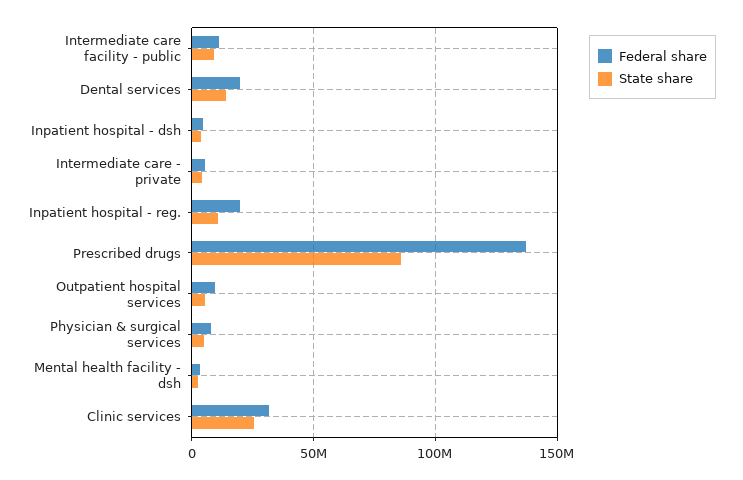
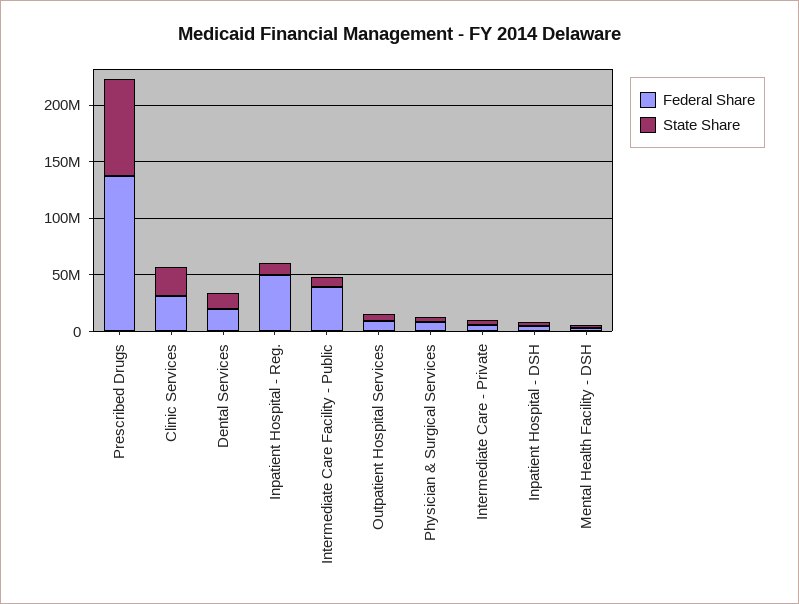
  {
    "Federal share": {
-     "Intermediate care facility - public": 10000000,
+     "Intermediate care facility - public": 40000000,
      "Dental services": 20000000,
      "Inpatient hospital - dsh": 5000000,
      "Intermediate care - private": 5000000,
-     "Inpatient hospital - reg.": 20000000,
+     "Inpatient hospital - reg.": 50000000,
      "Prescribed drugs": 135000000,
      "Outpatient hospital services": 10000000,
      "Physician & surgical services": 10000000,
      "Mental health facility - dsh": 5000000,
      "Clinic services": 30000000
    },
    "State share": {
      "Intermediate care facility - public": 10000000,
      "Dental services": 15000000,
      "Inpatient hospital - dsh": 5000000,
      "Intermediate care - private": 5000000,
      "Inpatient hospital - reg.": 10000000,
      "Prescribed drugs": 85000000,
      "Outpatient hospital services": 5000000,
      "Physician & surgical services": 5000000,
      "Mental health facility - dsh": 5000000,
      "Clinic services": 25000000
    }
  }

